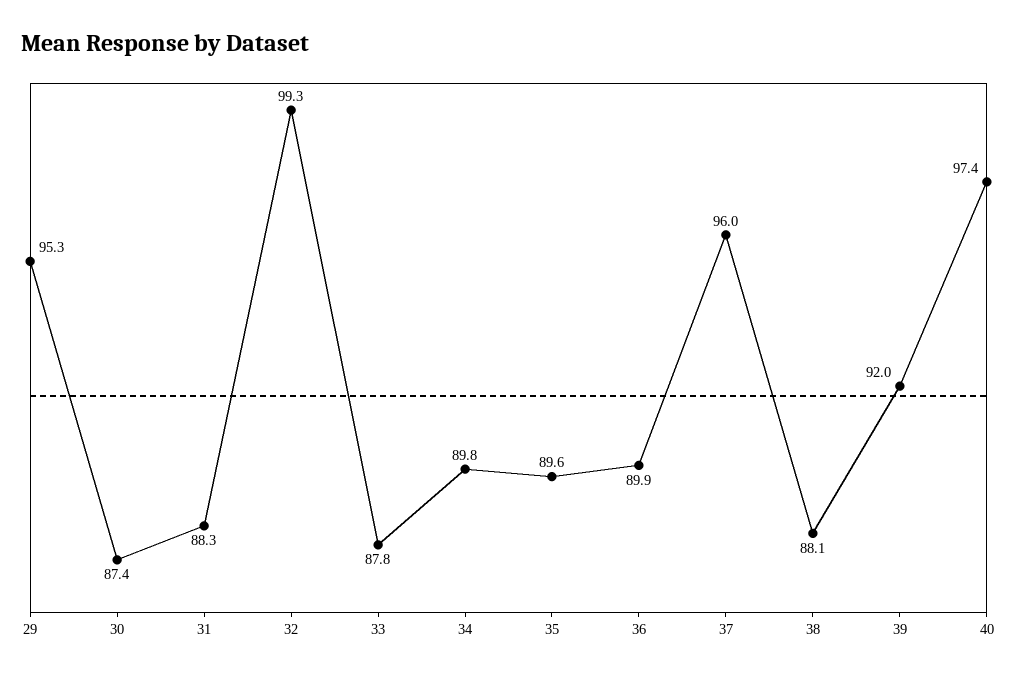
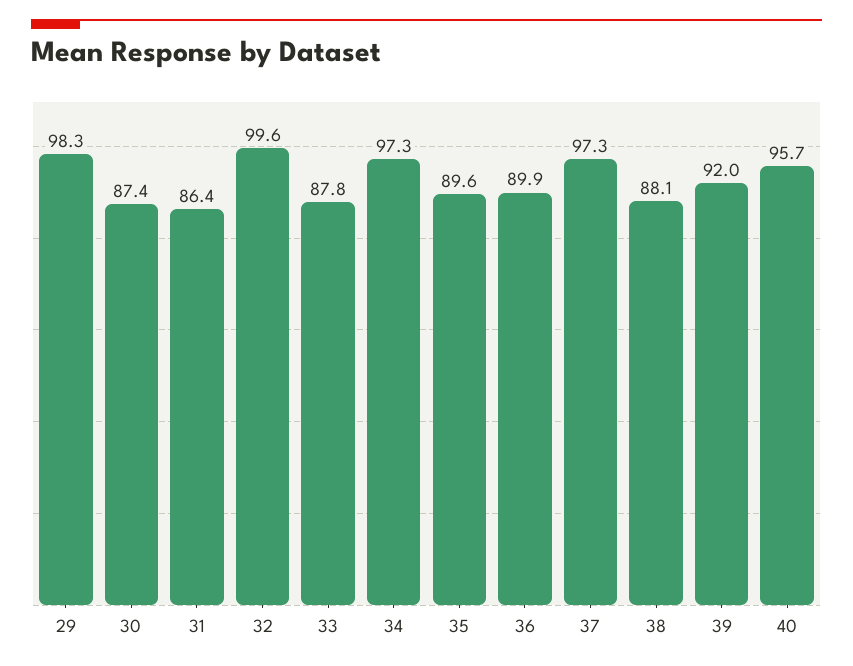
  {
-   "29": 95.3,
+   "29": 98.3,
    "30": 87.4,
-   "31": 88.3,
+   "31": 86.4,
-   "32": 99.3,
+   "32": 99.6,
    "33": 87.8,
-   "34": 89.8,
+   "34": 97.3,
    "35": 89.6,
    "36": 89.9,
-   "37": 96,
+   "37": 97.3,
    "38": 88.1,
    "39": 92,
-   "40": 97.4
+   "40": 95.7
  }

